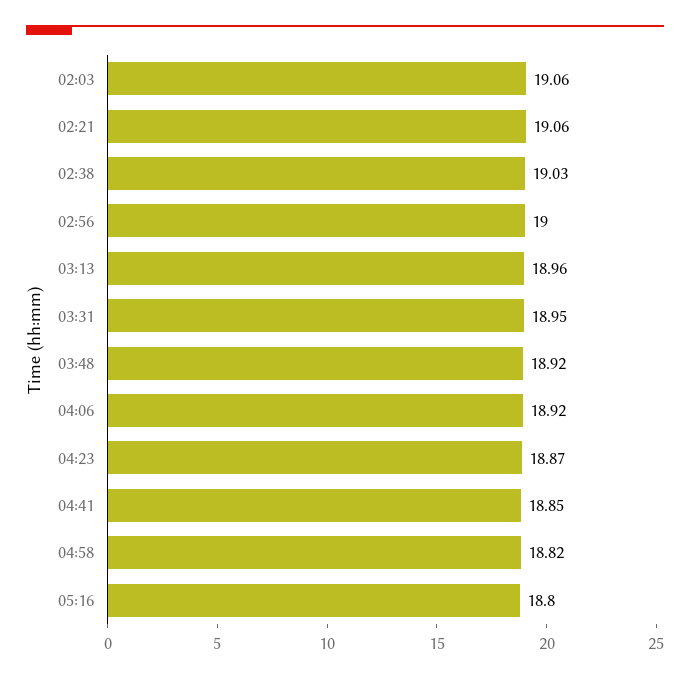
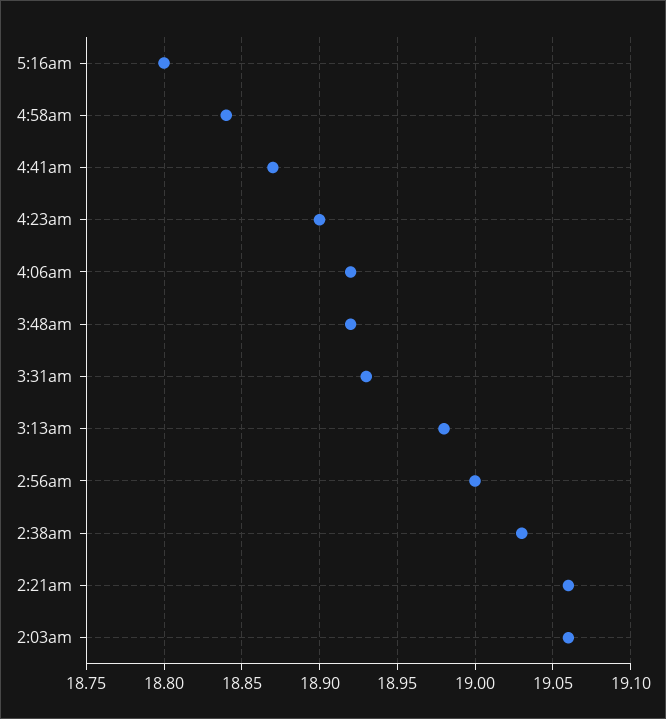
  {
    "02:03": 19.06,
    "02:21": 19.06,
    "02:38": 19.03,
    "02:56": 19,
-   "03:13": 18.96,
+   "03:13": 18.98,
-   "03:31": 18.95,
+   "03:31": 18.93,
    "03:48": 18.92,
    "04:06": 18.92,
-   "04:23": 18.87,
+   "04:23": 18.9,
-   "04:41": 18.85,
+   "04:41": 18.87,
-   "04:58": 18.82,
+   "04:58": 18.84,
    "05:16": 18.8
  }

